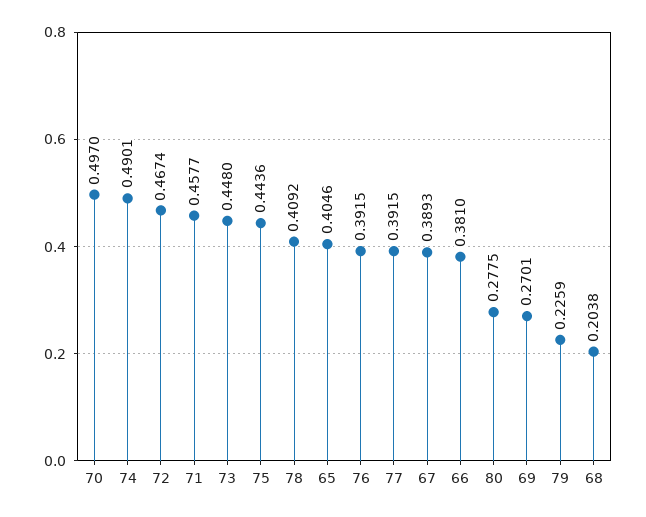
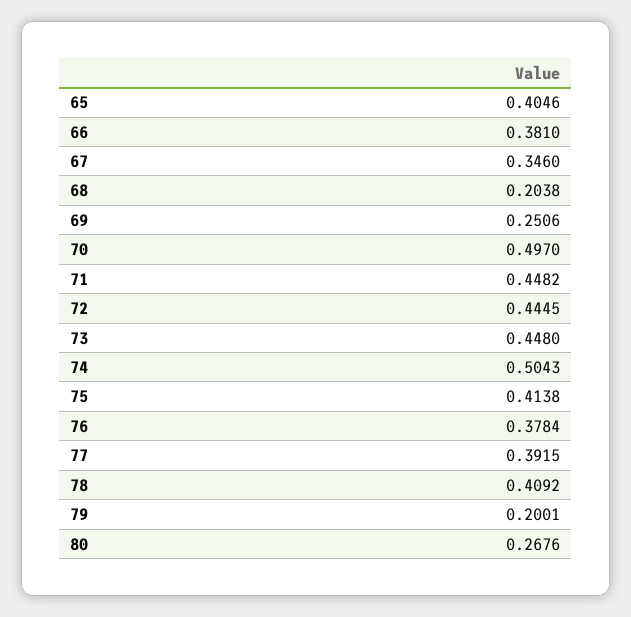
  {
    "70": 0.497,
-   "74": 0.4901,
+   "74": 0.5043,
-   "72": 0.4674,
+   "72": 0.4445,
-   "71": 0.4577,
+   "71": 0.4482,
    "73": 0.448,
-   "75": 0.4436,
+   "75": 0.4138,
    "78": 0.4092,
    "65": 0.4046,
-   "76": 0.3915,
+   "76": 0.3784,
    "77": 0.3915,
-   "67": 0.3893,
+   "67": 0.346,
    "66": 0.381,
-   "80": 0.2775,
+   "80": 0.2676,
-   "69": 0.2701,
+   "69": 0.2506,
-   "79": 0.2259,
+   "79": 0.2001,
    "68": 0.2038
  }

